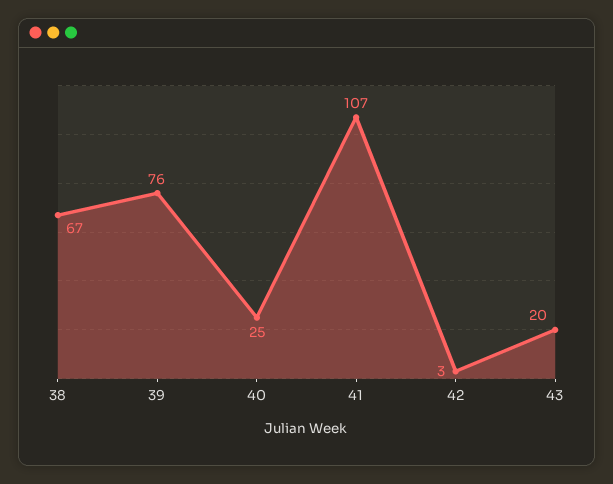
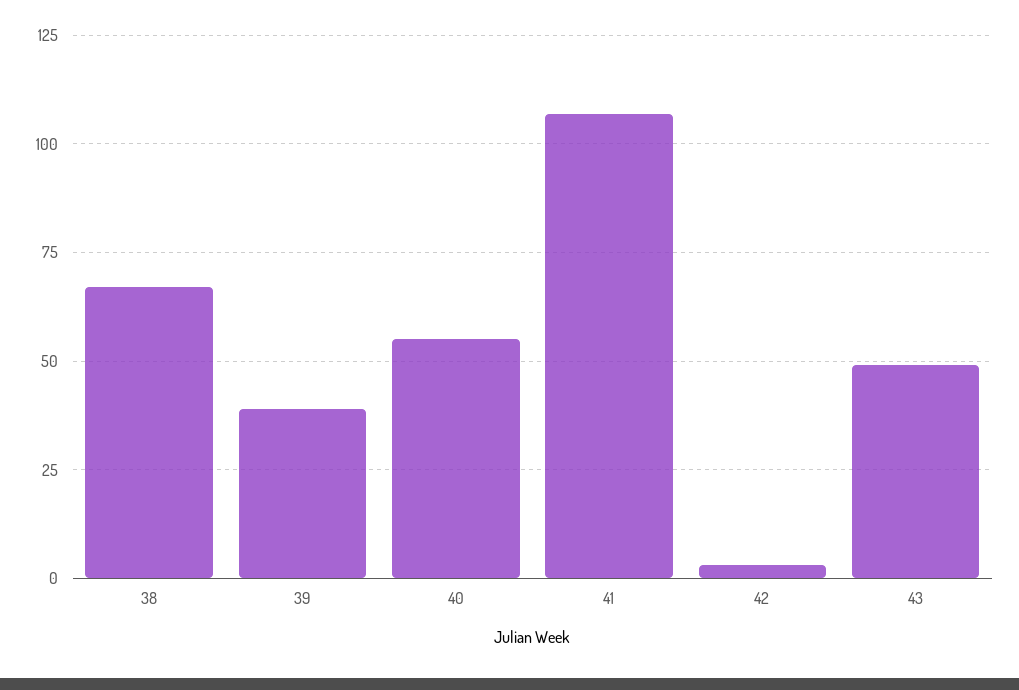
  {
    "38": 67,
-   "39": 76,
+   "39": 40,
-   "40": 25,
+   "40": 55,
    "41": 107,
    "42": 3,
-   "43": 20
+   "43": 50
  }

